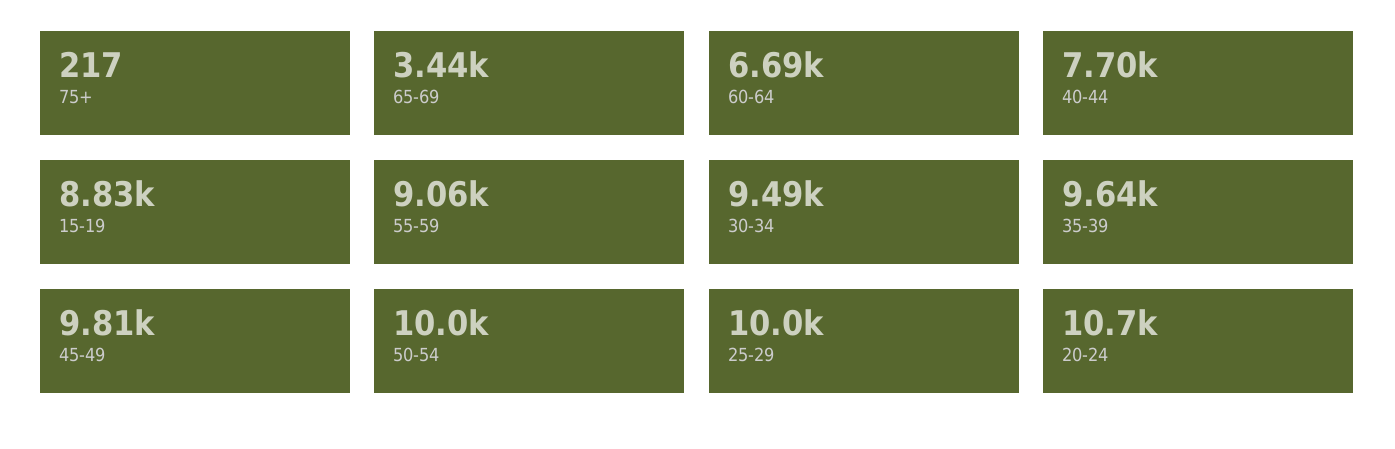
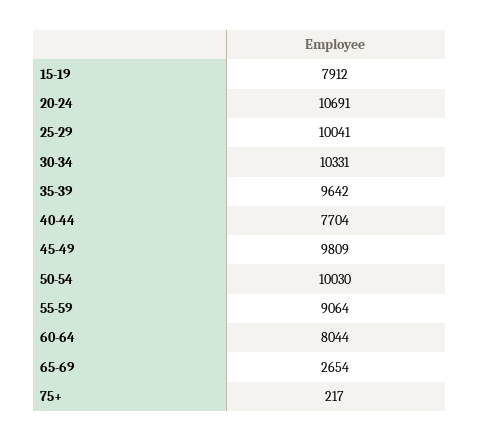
  {
    "75+": 217,
-   "65-69": 3440,
+   "65-69": 2654,
-   "60-64": 6690,
+   "60-64": 8044,
    "40-44": 7704,
-   "15-19": 8830,
+   "15-19": 7912,
    "55-59": 9064,
-   "30-34": 9490,
+   "30-34": 10331,
    "35-39": 9642,
    "45-49": 9809,
    "50-54": 10030,
    "25-29": 10041,
    "20-24": 10691
  }

